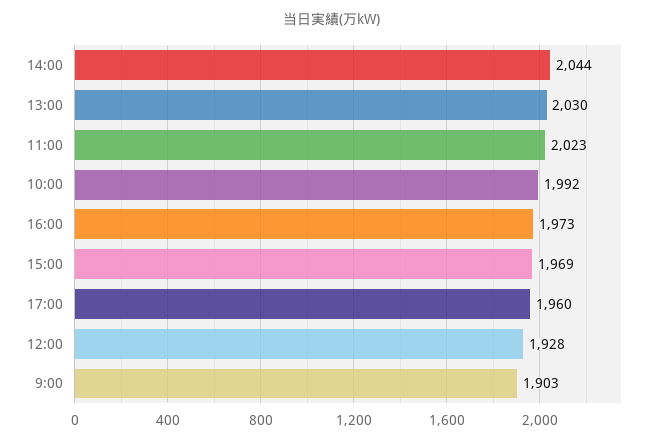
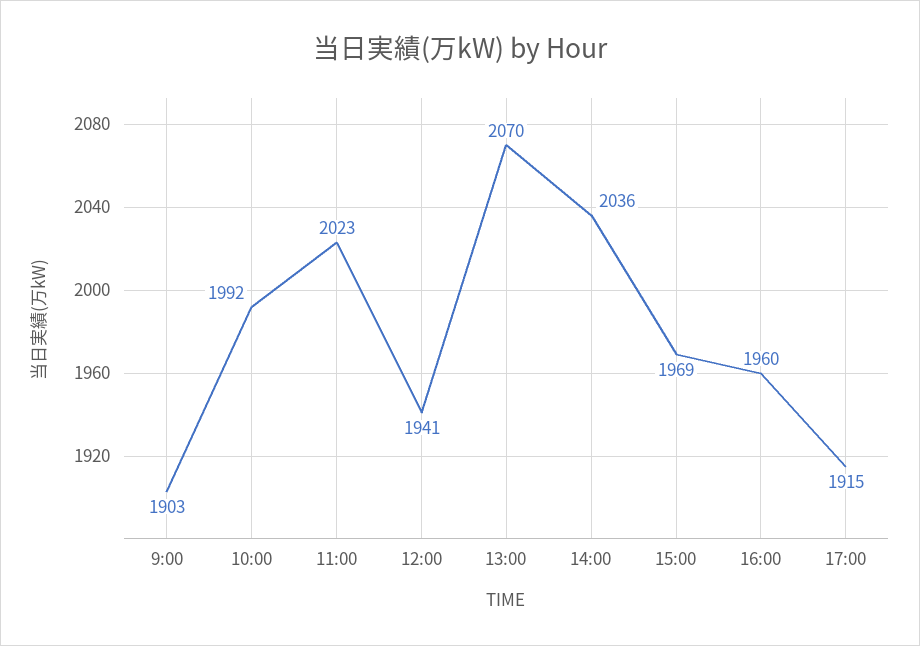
  {
-   "14:00": 2044,
+   "14:00": 2036,
-   "13:00": 2030,
+   "13:00": 2070,
    "11:00": 2023,
    "10:00": 1992,
-   "16:00": 1973,
+   "16:00": 1960,
    "15:00": 1969,
-   "17:00": 1960,
+   "17:00": 1915,
-   "12:00": 1928,
+   "12:00": 1941,
    "9:00": 1903
  }

